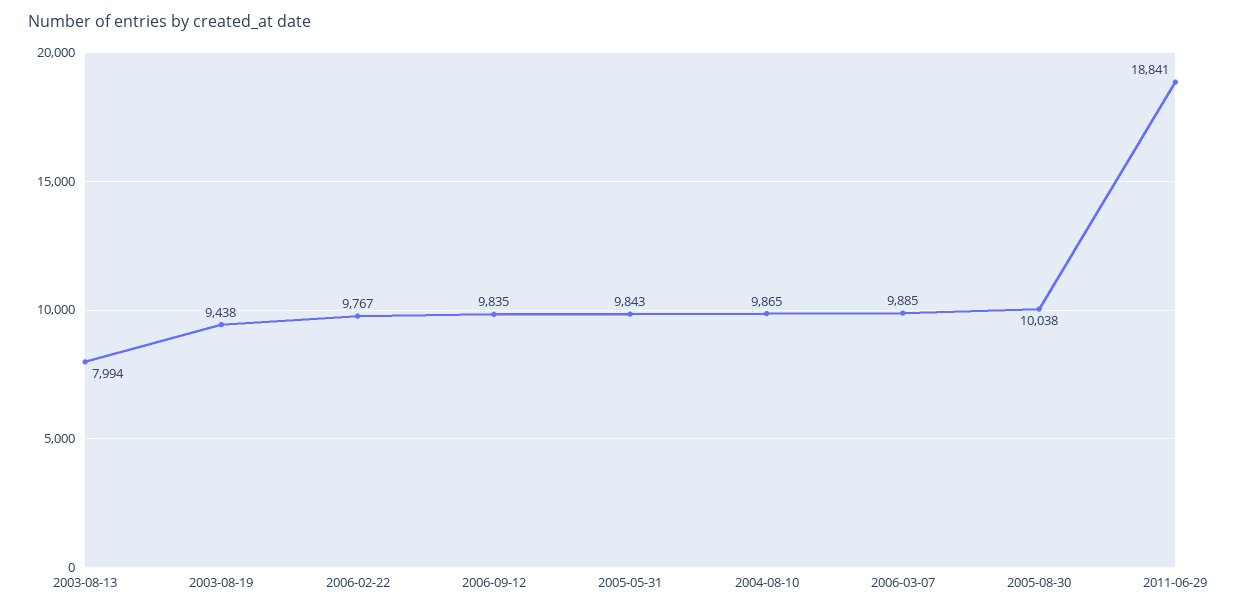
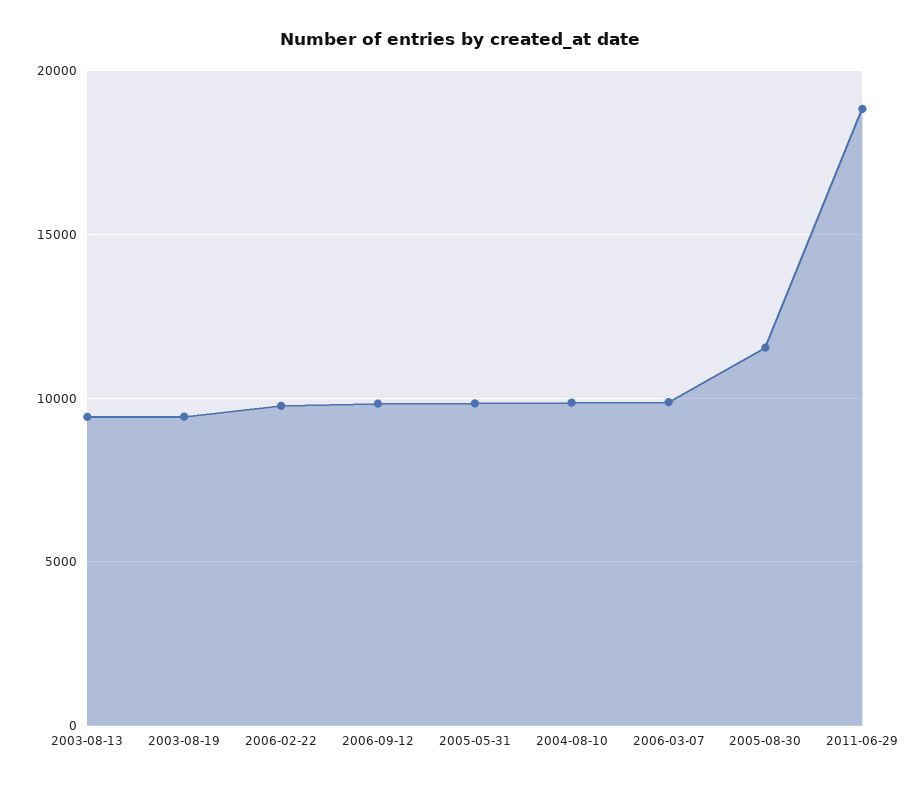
  {
-   "2003-08-13": 7994,
+   "2003-08-13": 9500,
    "2003-08-19": 9438,
    "2006-02-22": 9767,
    "2006-09-12": 9835,
    "2005-05-31": 9843,
    "2004-08-10": 9865,
    "2006-03-07": 9885,
-   "2005-08-30": 10038,
+   "2005-08-30": 11500,
    "2011-06-29": 18841
  }

